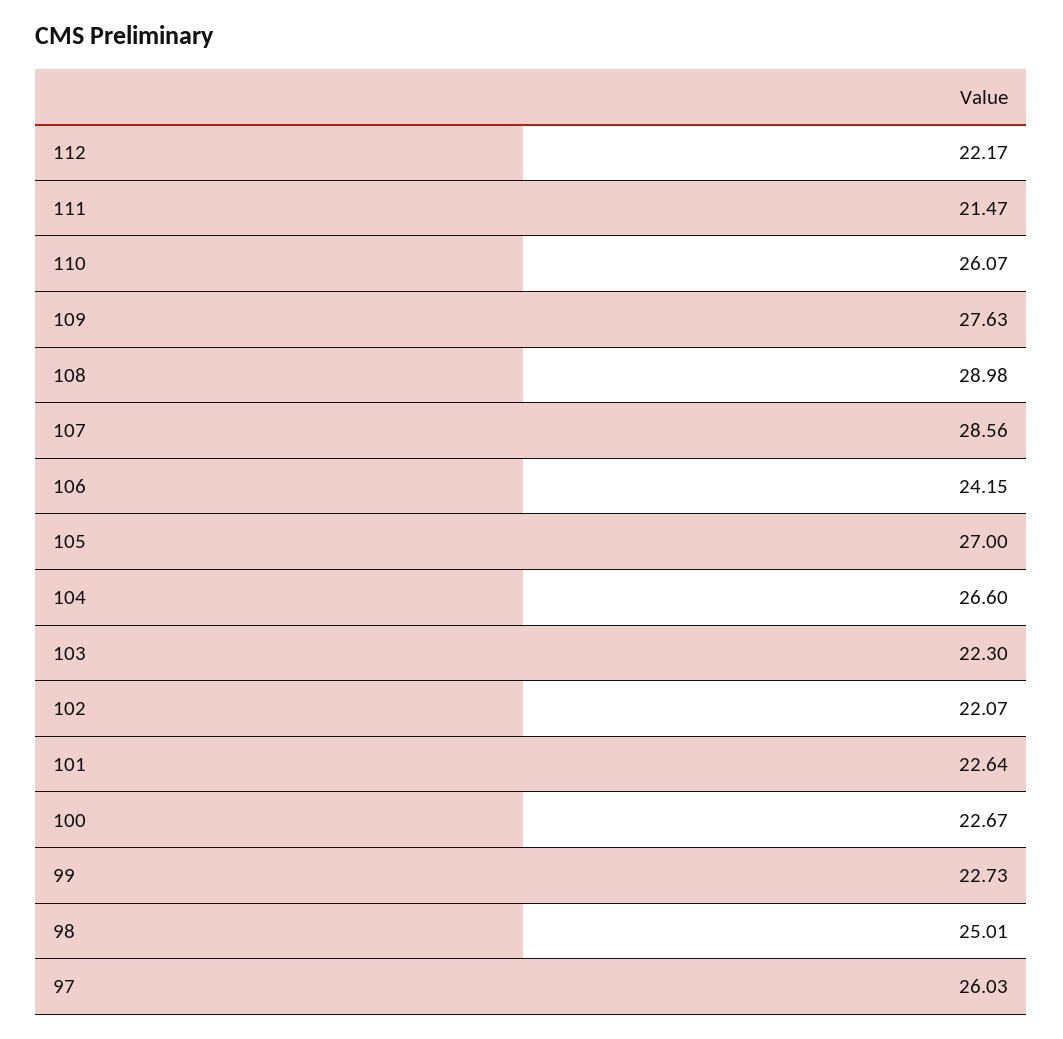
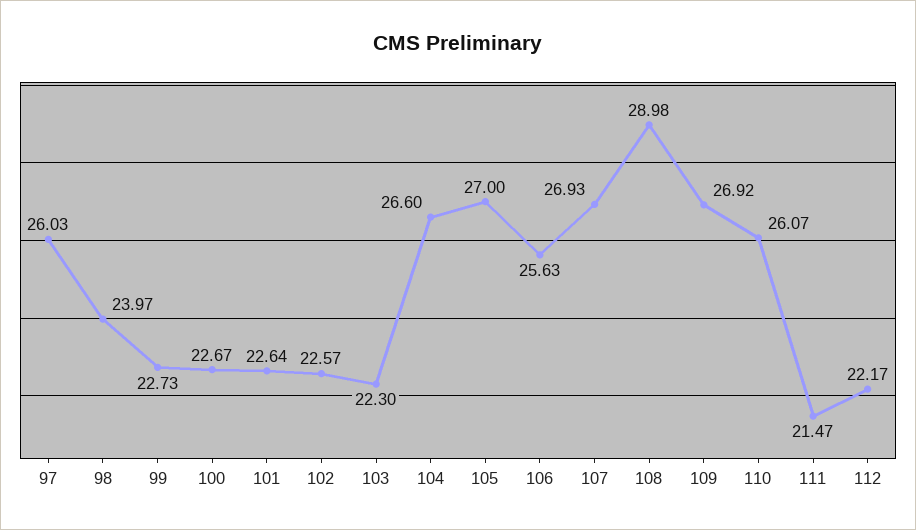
  {
    "112": 22.17,
    "111": 21.47,
    "110": 26.07,
-   "109": 27.63,
+   "109": 26.92,
    "108": 28.98,
-   "107": 28.56,
+   "107": 26.93,
-   "106": 24.15,
+   "106": 25.63,
    "105": 27,
    "104": 26.6,
    "103": 22.3,
-   "102": 22.07,
+   "102": 22.57,
    "101": 22.64,
    "100": 22.67,
    "99": 22.73,
-   "98": 25.01,
+   "98": 23.97,
    "97": 26.03
  }

